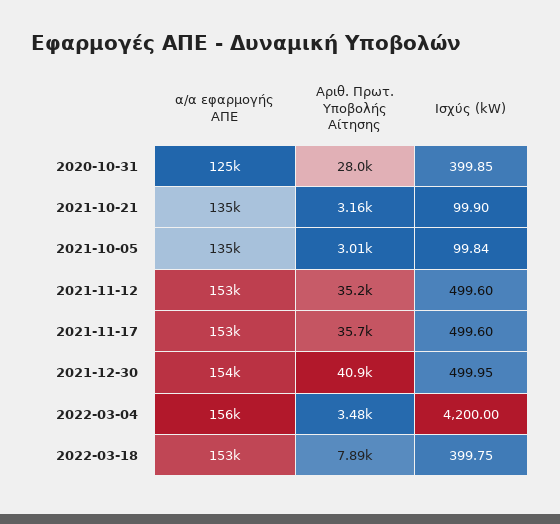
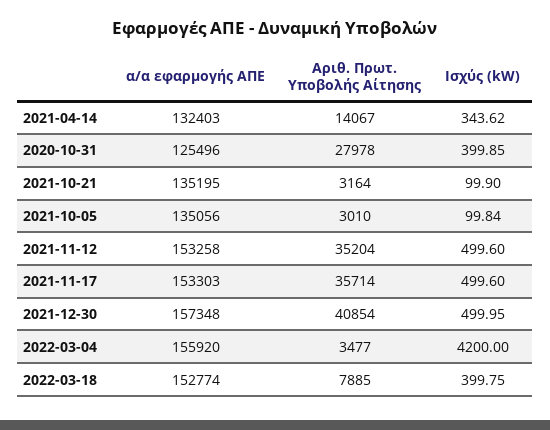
  {
    "α/α εφαρμογής ΑΠΕ": {
      "2020-10-31": 125496,
      "2021-10-21": 135195,
      "2021-10-05": 135056,
      "2021-11-12": 153258,
      "2021-11-17": 153303,
-     "2021-12-30": 154000,
+     "2021-12-30": 157348,
      "2022-03-04": 155920,
-     "2022-03-18": 152774
+     "2022-03-18": 152774,
+     "2021-04-14": 132403
    },
    "Αριθ. Πρωτ. Υποβολής Αίτησης": {
      "2020-10-31": 27978,
      "2021-10-21": 3164,
      "2021-10-05": 3010,
      "2021-11-12": 35204,
      "2021-11-17": 35714,
      "2021-12-30": 40854,
      "2022-03-04": 3477,
-     "2022-03-18": 7885
+     "2022-03-18": 7885,
+     "2021-04-14": 14067
    },
    "Ισχύς (kW)": {
      "2020-10-31": 399.85,
      "2021-10-21": 99.9,
      "2021-10-05": 99.84,
      "2021-11-12": 499.6,
      "2021-11-17": 499.6,
      "2021-12-30": 499.95,
      "2022-03-04": 4200,
-     "2022-03-18": 399.75
+     "2022-03-18": 399.75,
+     "2021-04-14": 343.62
    }
  }

